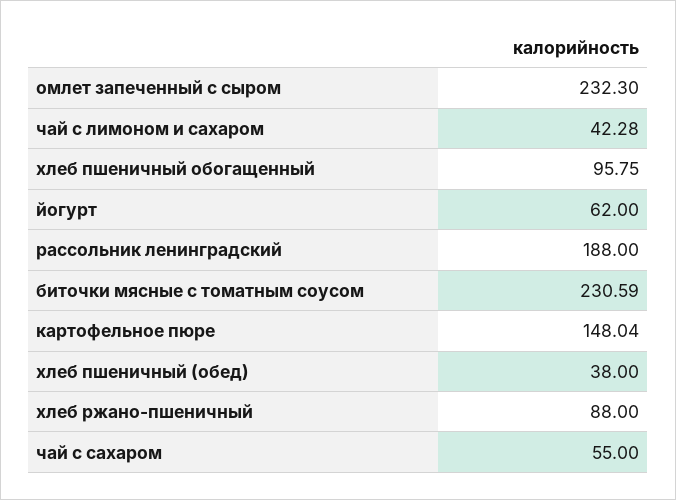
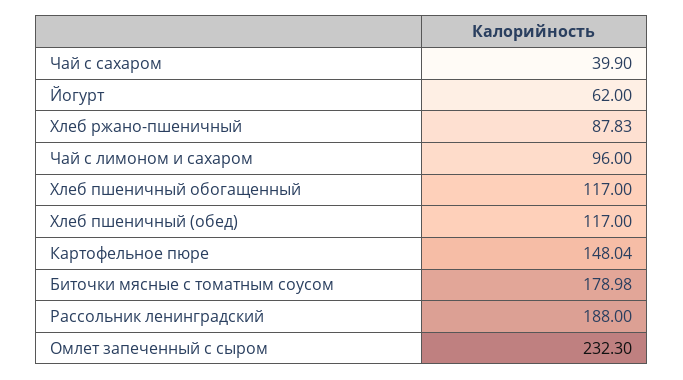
  {
    "омлет запеченный с сыром": 232.3,
-   "чай с лимоном и сахаром": 42.28,
+   "чай с лимоном и сахаром": 96,
-   "хлеб пшеничный обогащенный": 95.75,
+   "хлеб пшеничный обогащенный": 117,
    "йогурт": 62,
    "рассольник ленинградский": 188,
-   "биточки мясные с томатным соусом": 230.59,
+   "биточки мясные с томатным соусом": 178.98,
    "картофельное пюре": 148.04,
-   "хлеб пшеничный (обед)": 38,
+   "хлеб пшеничный (обед)": 117,
-   "хлеб ржано-пшеничный": 88,
+   "хлеб ржано-пшеничный": 87.83,
-   "чай с сахаром": 55
+   "чай с сахаром": 39.9
  }

